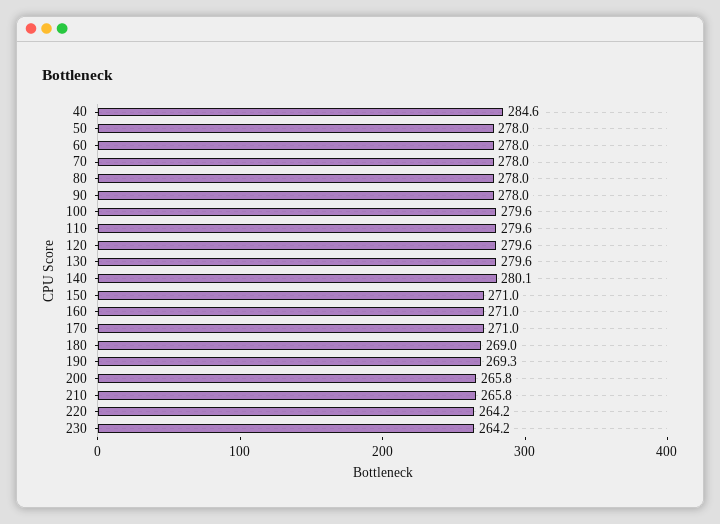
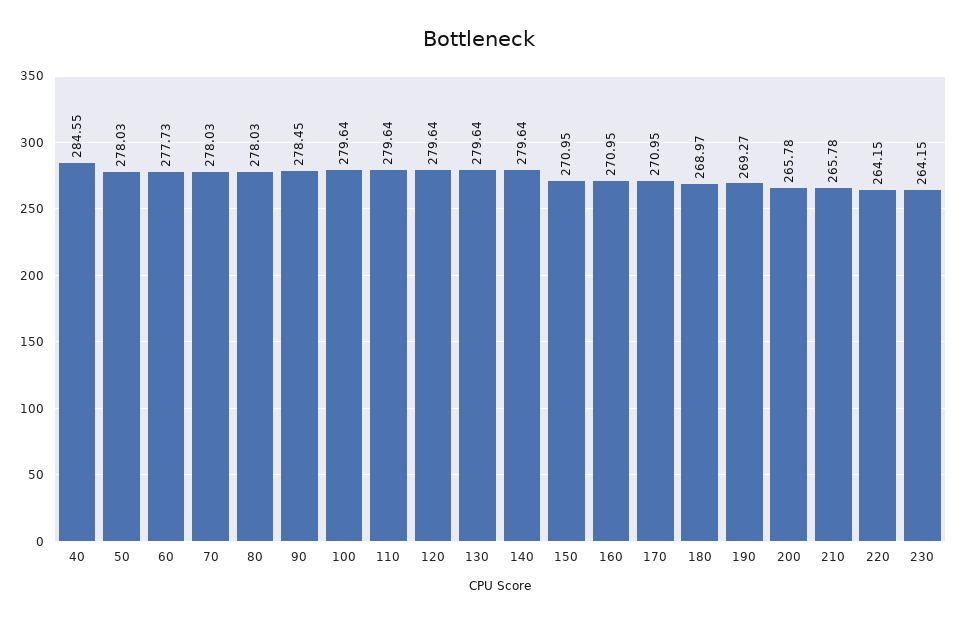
  {
    "40": 284.55,
    "50": 278.03,
-   "60": 278,
+   "60": 277.73,
    "70": 278.03,
    "80": 278.03,
-   "90": 278,
+   "90": 278.45,
    "100": 279.64,
    "110": 279.64,
    "120": 279.64,
    "130": 279.64,
-   "140": 280.1,
+   "140": 279.64,
    "150": 270.95,
    "160": 270.95,
    "170": 270.95,
    "180": 268.97,
    "190": 269.27,
    "200": 265.78,
    "210": 265.78,
    "220": 264.15,
    "230": 264.15
  }

